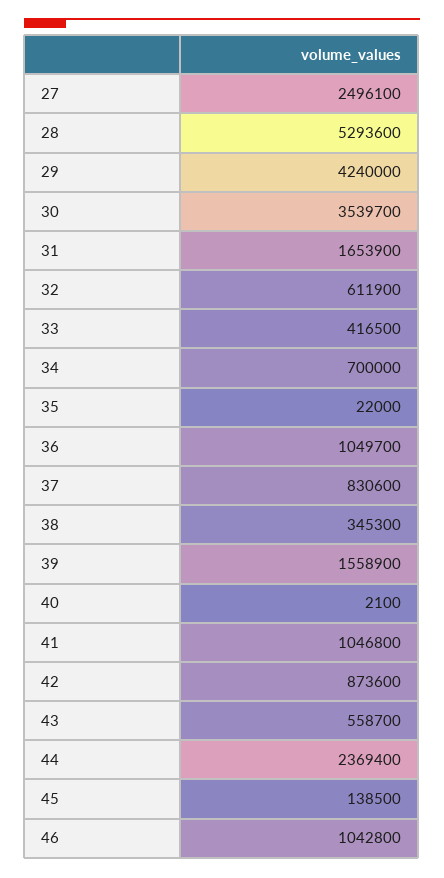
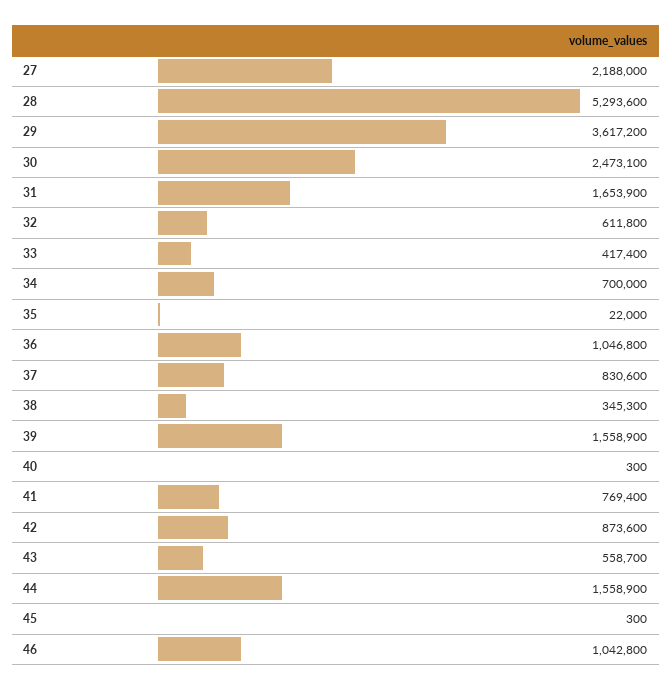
  {
-   "27": 2496100,
+   "27": 2188000,
    "28": 5293600,
-   "29": 4240000,
+   "29": 3617200,
-   "30": 3539700,
+   "30": 2473100,
    "31": 1653900,
-   "32": 611900,
+   "32": 611800,
-   "33": 416500,
+   "33": 417400,
    "34": 700000,
    "35": 22000,
-   "36": 1049700,
+   "36": 1046800,
    "37": 830600,
    "38": 345300,
    "39": 1558900,
-   "40": 2100,
+   "40": 300,
-   "41": 1046800,
+   "41": 769400,
    "42": 873600,
    "43": 558700,
-   "44": 2369400,
+   "44": 1558900,
-   "45": 138500,
+   "45": 300,
    "46": 1042800
  }

